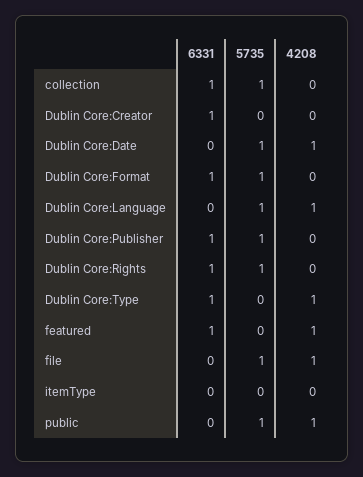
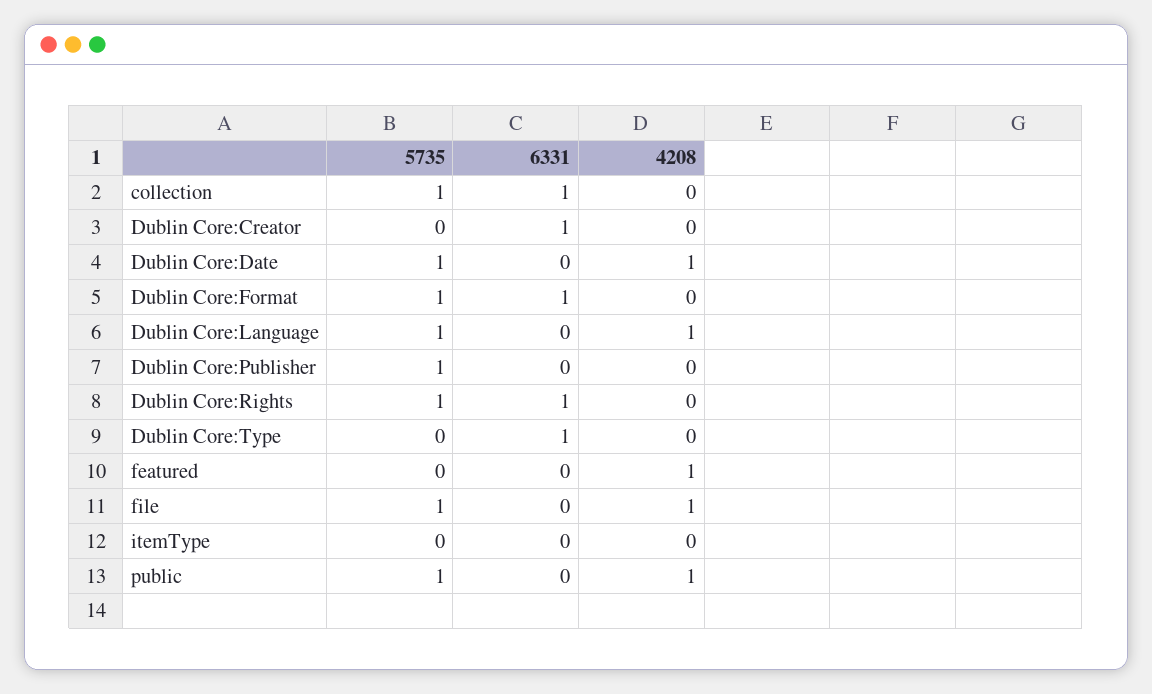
  {
    "6331": {
      "collection": 1,
      "Dublin Core:Creator": 1,
      "Dublin Core:Date": 0,
      "Dublin Core:Format": 1,
      "Dublin Core:Language": 0,
-     "Dublin Core:Publisher": 1,
+     "Dublin Core:Publisher": 0,
      "Dublin Core:Rights": 1,
      "Dublin Core:Type": 1,
-     "featured": 1,
+     "featured": 0,
      "file": 0,
      "itemType": 0,
      "public": 0
    },
    "5735": {
      "collection": 1,
      "Dublin Core:Creator": 0,
      "Dublin Core:Date": 1,
      "Dublin Core:Format": 1,
      "Dublin Core:Language": 1,
      "Dublin Core:Publisher": 1,
      "Dublin Core:Rights": 1,
      "Dublin Core:Type": 0,
      "featured": 0,
      "file": 1,
      "itemType": 0,
      "public": 1
    },
    "4208": {
      "collection": 0,
      "Dublin Core:Creator": 0,
      "Dublin Core:Date": 1,
      "Dublin Core:Format": 0,
      "Dublin Core:Language": 1,
      "Dublin Core:Publisher": 0,
      "Dublin Core:Rights": 0,
-     "Dublin Core:Type": 1,
+     "Dublin Core:Type": 0,
      "featured": 1,
      "file": 1,
      "itemType": 0,
      "public": 1
    }
  }

